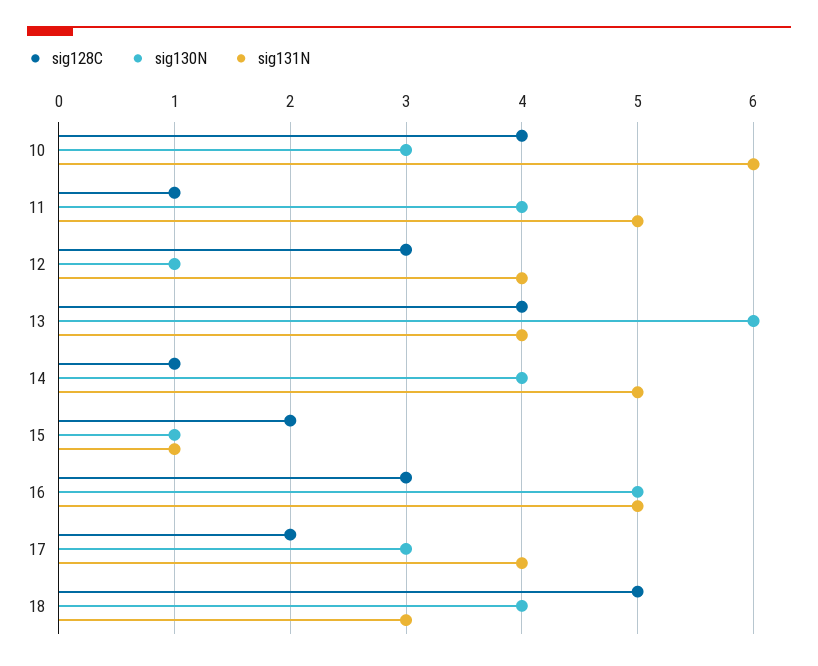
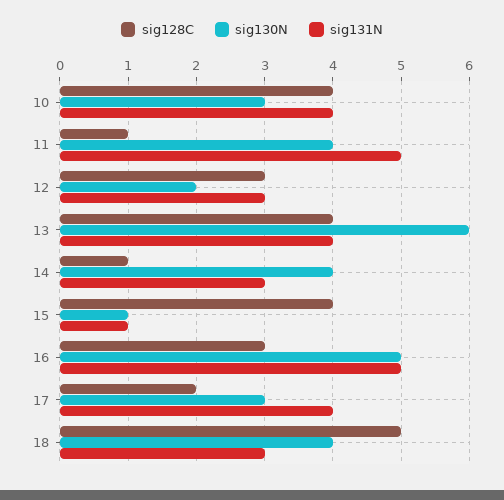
  {
    "sig128C": {
      "10": 4,
      "11": 1,
      "12": 3,
      "13": 4,
      "14": 1,
-     "15": 2,
+     "15": 4,
      "16": 3,
      "17": 2,
      "18": 5
    },
    "sig130N": {
      "10": 3,
      "11": 4,
-     "12": 1,
+     "12": 2,
      "13": 6,
      "14": 4,
      "15": 1,
      "16": 5,
      "17": 3,
      "18": 4
    },
    "sig131N": {
-     "10": 6,
+     "10": 4,
      "11": 5,
-     "12": 4,
+     "12": 3,
      "13": 4,
-     "14": 5,
+     "14": 3,
      "15": 1,
      "16": 5,
      "17": 4,
      "18": 3
    }
  }

